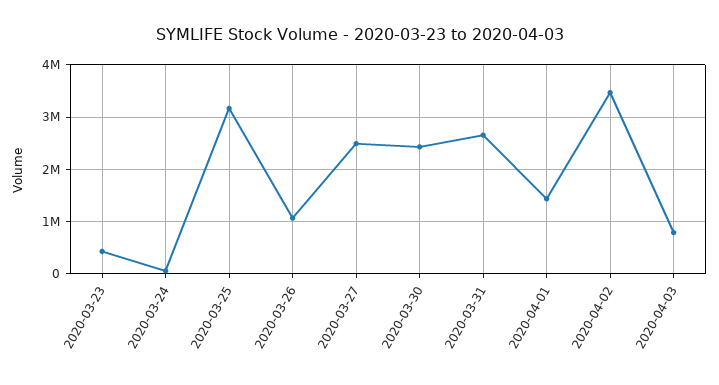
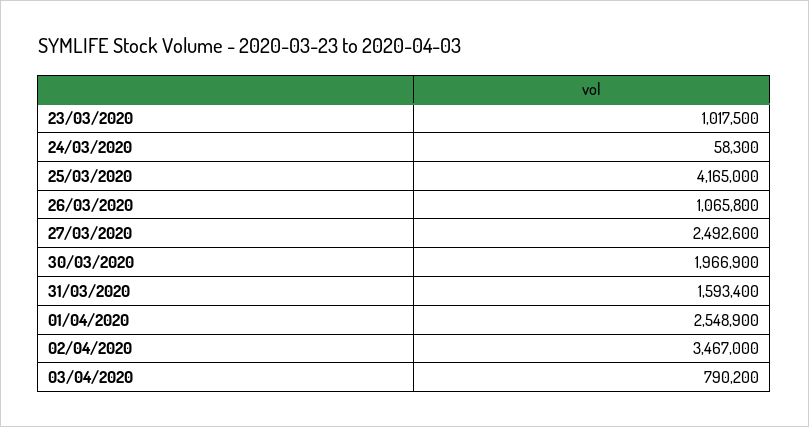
  {
-   "2020-03-23": 400000,
+   "2020-03-23": 1017500,
    "2020-03-24": 58300,
-   "2020-03-25": 3200000,
+   "2020-03-25": 4165000,
    "2020-03-26": 1065800,
    "2020-03-27": 2492600,
-   "2020-03-30": 2400000,
+   "2020-03-30": 1966900,
-   "2020-03-31": 2600000,
+   "2020-03-31": 1593400,
-   "2020-04-01": 1400000,
+   "2020-04-01": 2548900,
    "2020-04-02": 3467000,
    "2020-04-03": 790200
  }

